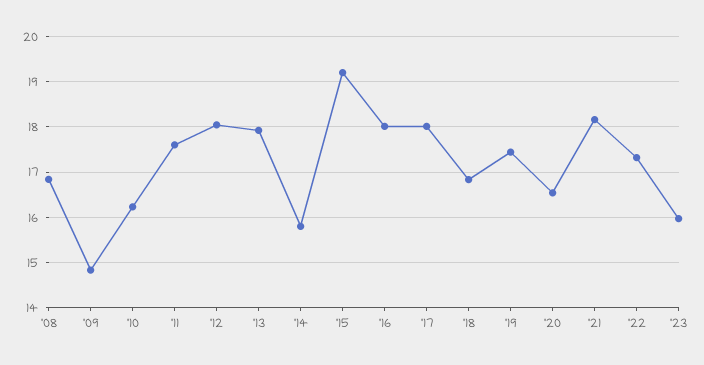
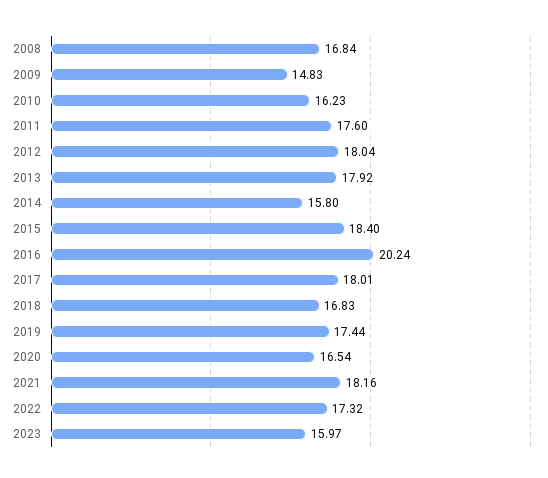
  {
    "'08": 16.84,
    "'09": 14.83,
    "'10": 16.23,
    "'11": 17.6,
    "'12": 18.04,
    "'13": 17.92,
    "'14": 15.8,
-   "'15": 19.2,
+   "'15": 18.4,
-   "'16": 18,
+   "'16": 20.24,
    "'17": 18.01,
    "'18": 16.83,
    "'19": 17.44,
    "'20": 16.54,
    "'21": 18.16,
    "'22": 17.32,
    "'23": 15.97
  }

